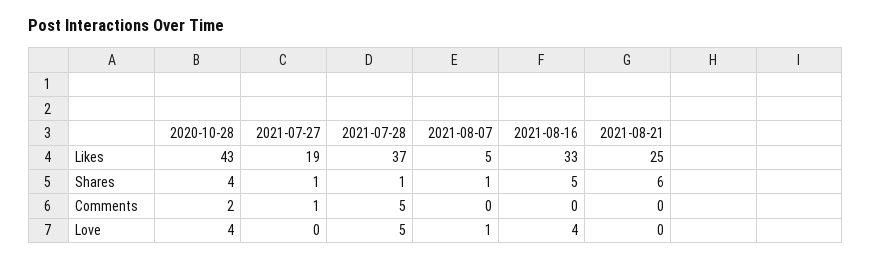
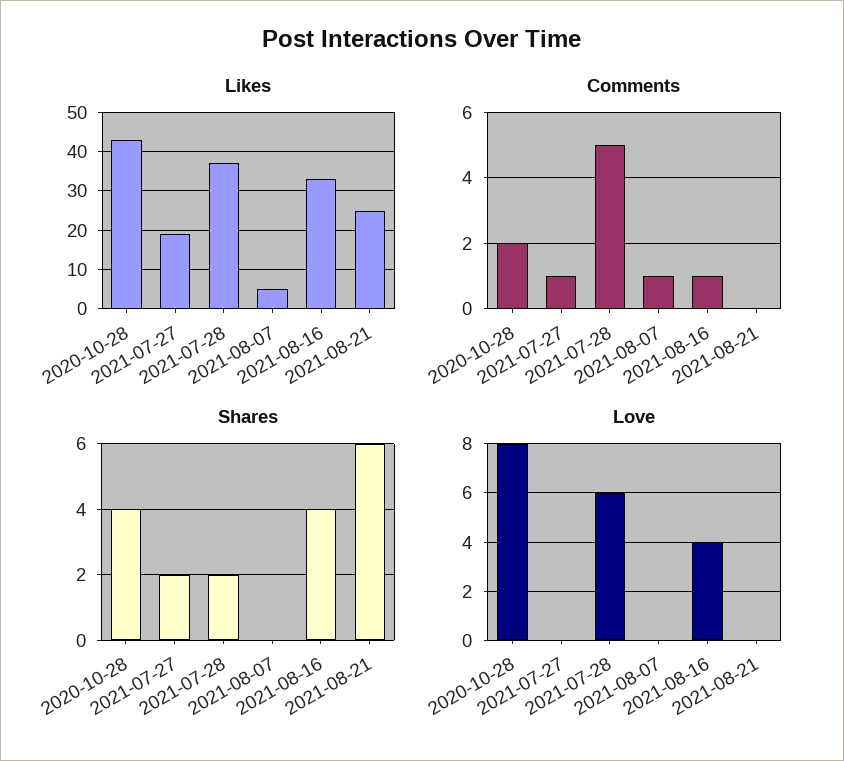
  {
    "Likes": {
      "2020-10-28": 43,
      "2021-07-27": 19,
      "2021-07-28": 37,
      "2021-08-07": 5,
      "2021-08-16": 33,
      "2021-08-21": 25
    },
    "Shares": {
      "2020-10-28": 4,
-     "2021-07-27": 1,
+     "2021-07-27": 2,
-     "2021-07-28": 1,
+     "2021-07-28": 2,
-     "2021-08-07": 1,
+     "2021-08-07": 0,
-     "2021-08-16": 5,
+     "2021-08-16": 4,
      "2021-08-21": 6
    },
    "Comments": {
      "2020-10-28": 2,
      "2021-07-27": 1,
      "2021-07-28": 5,
-     "2021-08-07": 0,
+     "2021-08-07": 1,
-     "2021-08-16": 0,
+     "2021-08-16": 1,
      "2021-08-21": 0
    },
    "Love": {
-     "2020-10-28": 4,
+     "2020-10-28": 8,
      "2021-07-27": 0,
-     "2021-07-28": 5,
+     "2021-07-28": 6,
-     "2021-08-07": 1,
+     "2021-08-07": 0,
      "2021-08-16": 4,
      "2021-08-21": 0
    }
  }

